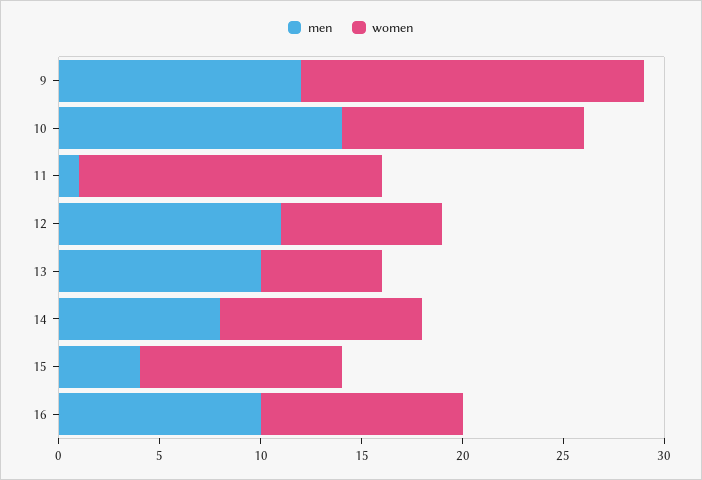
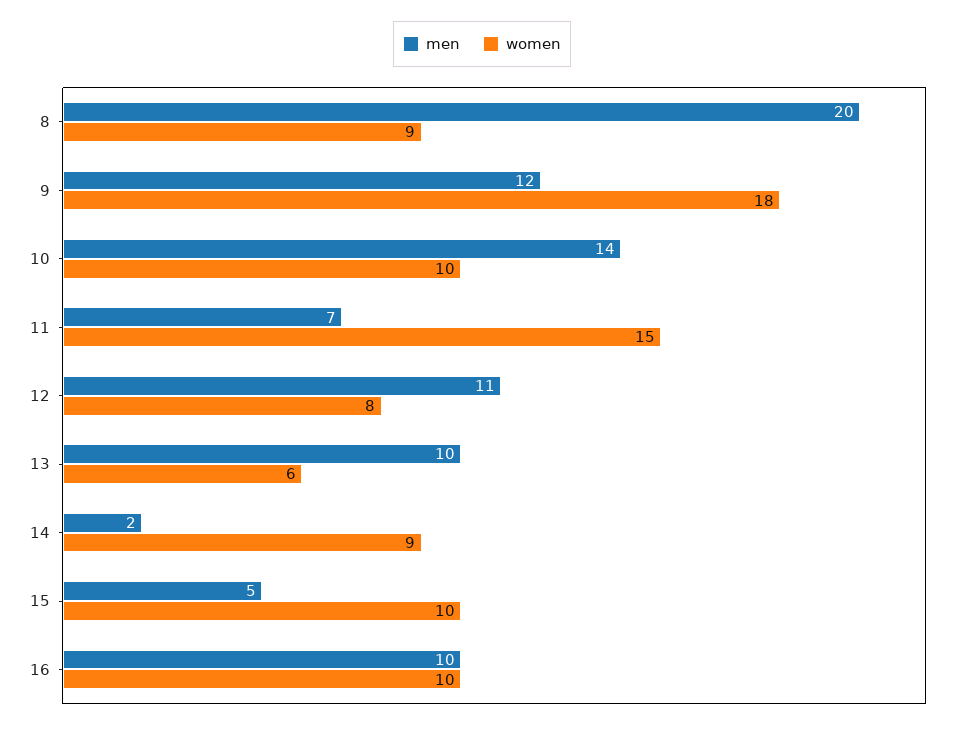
  {
    "men": {
      "9": 12,
      "10": 14,
-     "11": 1,
+     "11": 7,
      "12": 11,
      "13": 10,
-     "14": 8,
+     "14": 2,
-     "15": 4,
+     "15": 5,
-     "16": 10
+     "16": 10,
+     "8": 20
    },
    "women": {
-     "9": 17,
+     "9": 18,
-     "10": 12,
+     "10": 10,
      "11": 15,
      "12": 8,
      "13": 6,
-     "14": 10,
+     "14": 9,
      "15": 10,
-     "16": 10
+     "16": 10,
+     "8": 9
    }
  }

